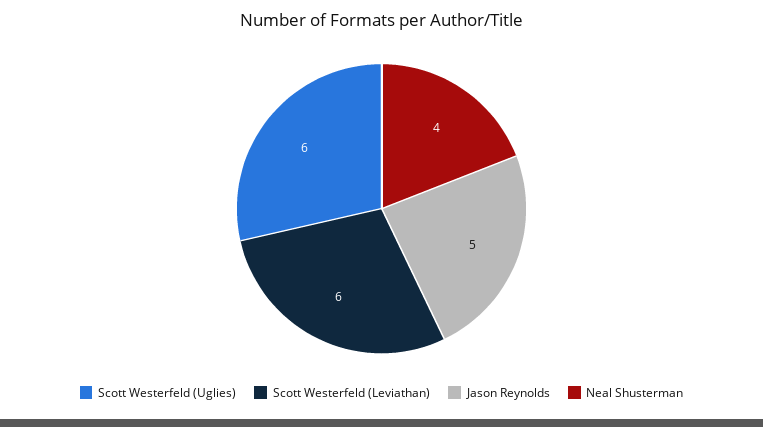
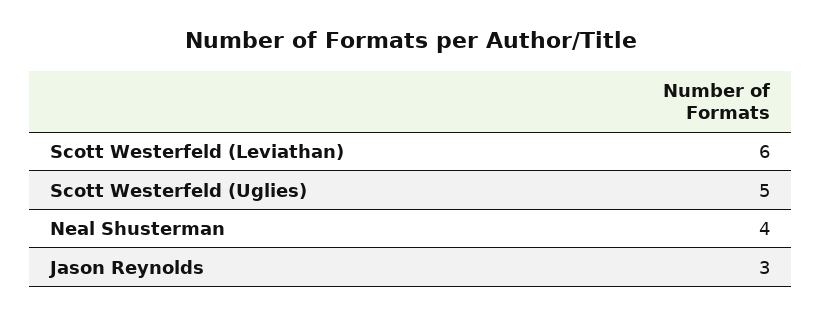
  {
-   "Scott Westerfeld (Uglies)": 6,
+   "Scott Westerfeld (Uglies)": 5,
    "Scott Westerfeld (Leviathan)": 6,
-   "Jason Reynolds": 5,
+   "Jason Reynolds": 3,
    "Neal Shusterman": 4
  }

